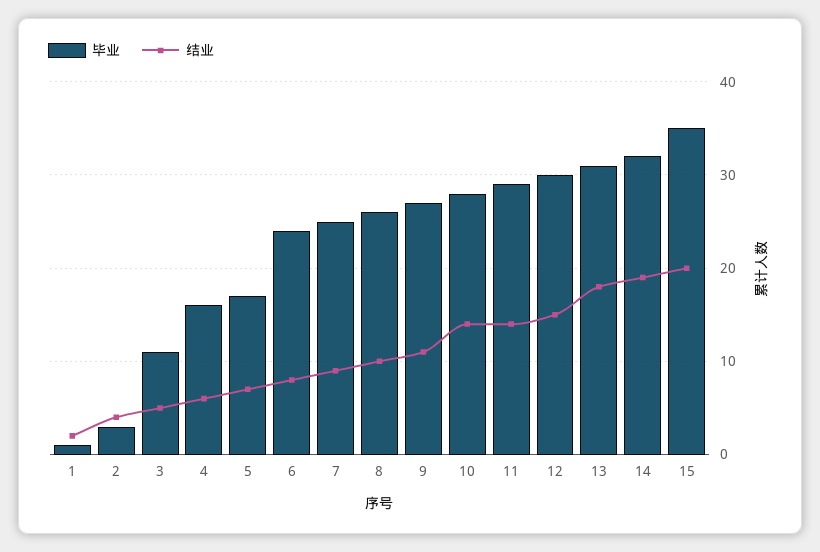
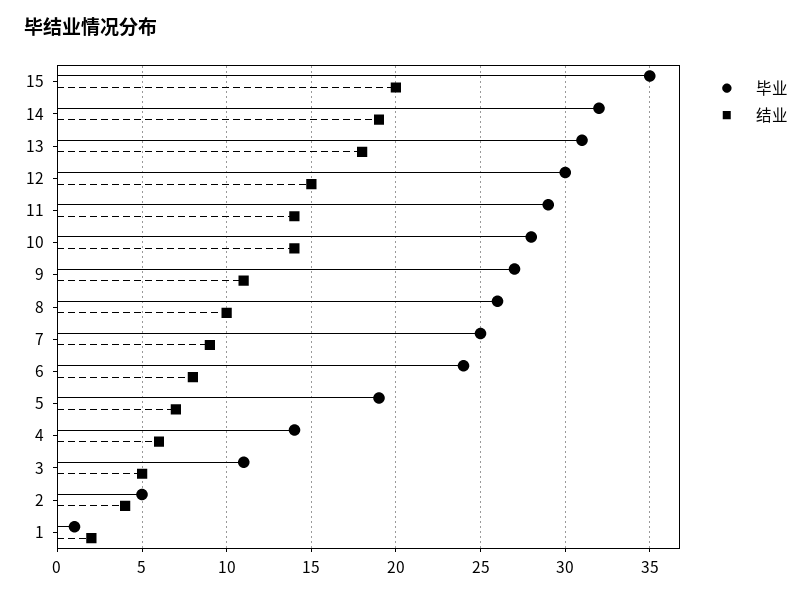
  {
    "毕业": {
      "1": 1,
-     "2": 3,
+     "2": 5,
      "3": 11,
-     "4": 16,
+     "4": 14,
-     "5": 17,
+     "5": 19,
      "6": 24,
      "7": 25,
      "8": 26,
      "9": 27,
      "10": 28,
      "11": 29,
      "12": 30,
      "13": 31,
      "14": 32,
      "15": 35
    },
    "结业": {
      "1": 2,
      "2": 4,
      "3": 5,
      "4": 6,
      "5": 7,
      "6": 8,
      "7": 9,
      "8": 10,
      "9": 11,
      "10": 14,
      "11": 14,
      "12": 15,
      "13": 18,
      "14": 19,
      "15": 20
    }
  }

